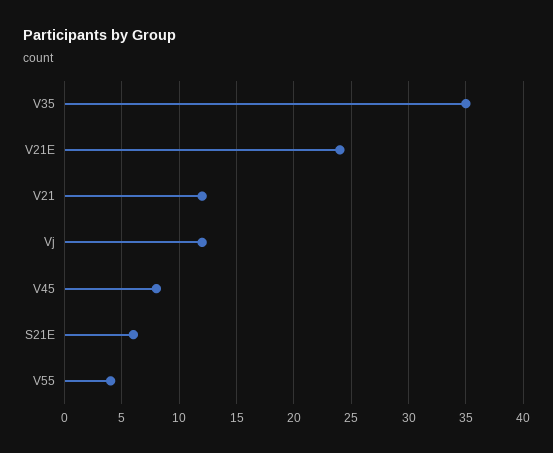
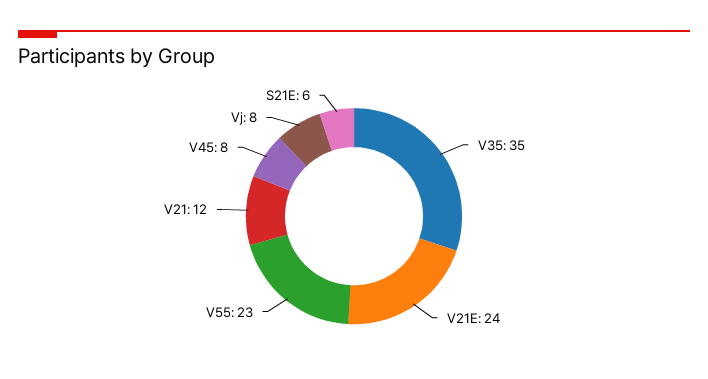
  {
    "V35": 35,
    "V21E": 24,
    "V21": 12,
-   "Vj": 12,
+   "Vj": 8,
    "V45": 8,
    "S21E": 6,
-   "V55": 4
+   "V55": 23
  }

